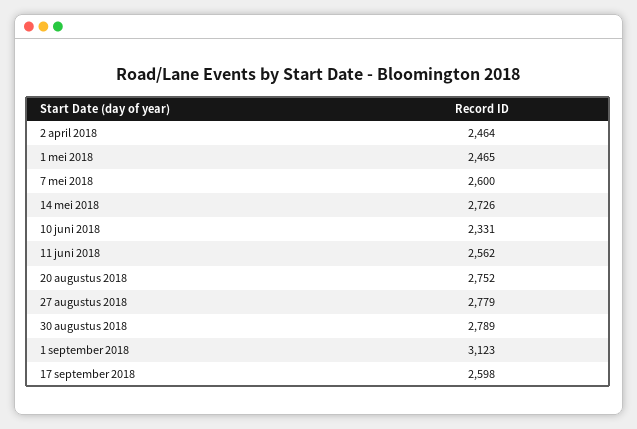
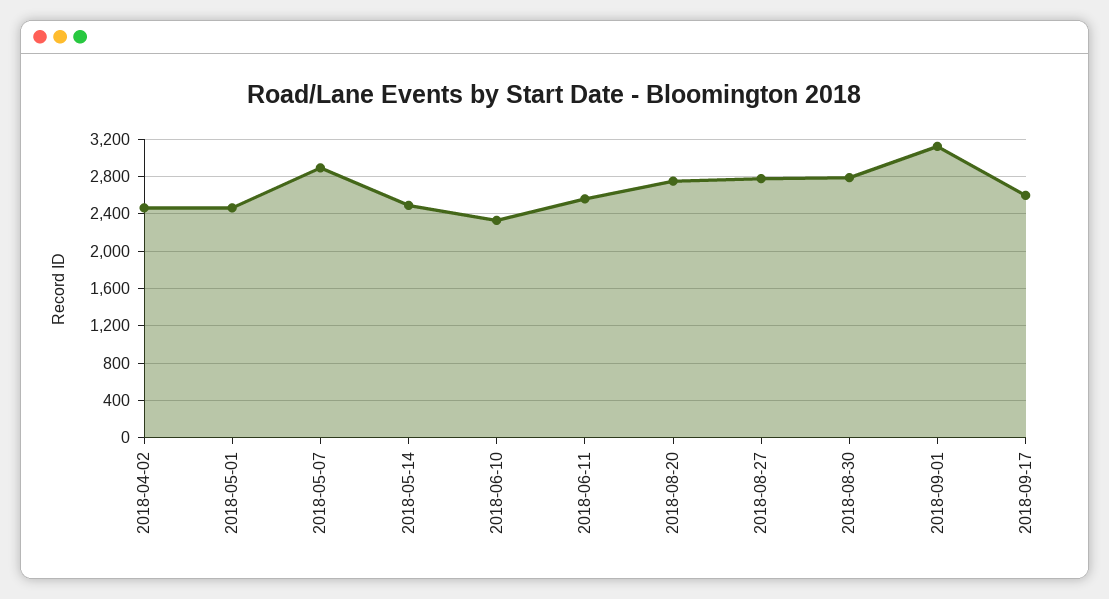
  {
    "2 april 2018": 2464,
    "1 mei 2018": 2465,
-   "7 mei 2018": 2600,
+   "7 mei 2018": 2900,
-   "14 mei 2018": 2726,
+   "14 mei 2018": 2500,
    "10 juni 2018": 2331,
    "11 juni 2018": 2562,
    "20 augustus 2018": 2752,
    "27 augustus 2018": 2779,
    "30 augustus 2018": 2789,
    "1 september 2018": 3123,
    "17 september 2018": 2598
  }

